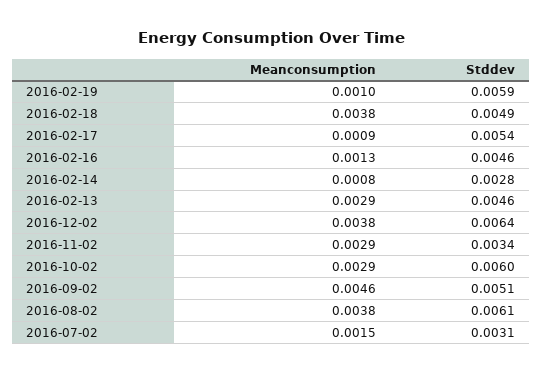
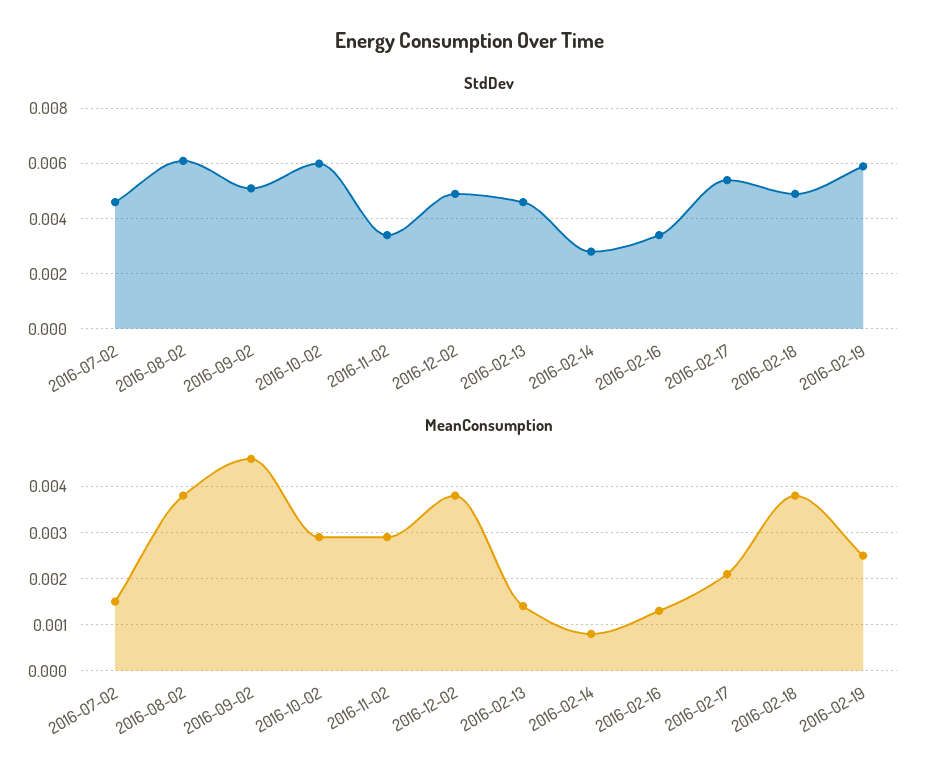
  {
    "Meanconsumption": {
-     "2016-02-19": 0.001,
+     "2016-02-19": 0.0025,
      "2016-02-18": 0.0038,
-     "2016-02-17": 0.0009,
+     "2016-02-17": 0.002,
      "2016-02-16": 0.0013,
      "2016-02-14": 0.0008,
-     "2016-02-13": 0.0029,
+     "2016-02-13": 0.0015,
      "2016-12-02": 0.0038,
      "2016-11-02": 0.0029,
      "2016-10-02": 0.0029,
      "2016-09-02": 0.0046,
      "2016-08-02": 0.0038,
      "2016-07-02": 0.0015
    },
    "Stddev": {
      "2016-02-19": 0.0059,
      "2016-02-18": 0.0049,
      "2016-02-17": 0.0054,
-     "2016-02-16": 0.0046,
+     "2016-02-16": 0.0035,
      "2016-02-14": 0.0028,
      "2016-02-13": 0.0046,
-     "2016-12-02": 0.0064,
+     "2016-12-02": 0.005,
      "2016-11-02": 0.0034,
      "2016-10-02": 0.006,
      "2016-09-02": 0.0051,
      "2016-08-02": 0.0061,
-     "2016-07-02": 0.0031
+     "2016-07-02": 0.0045
    }
  }

